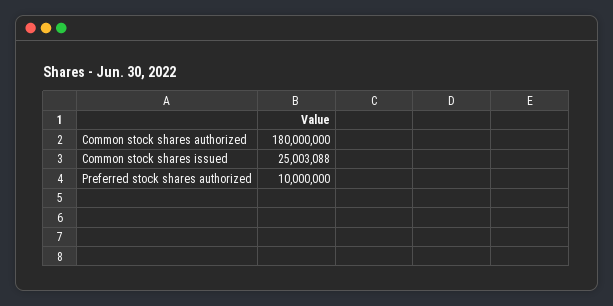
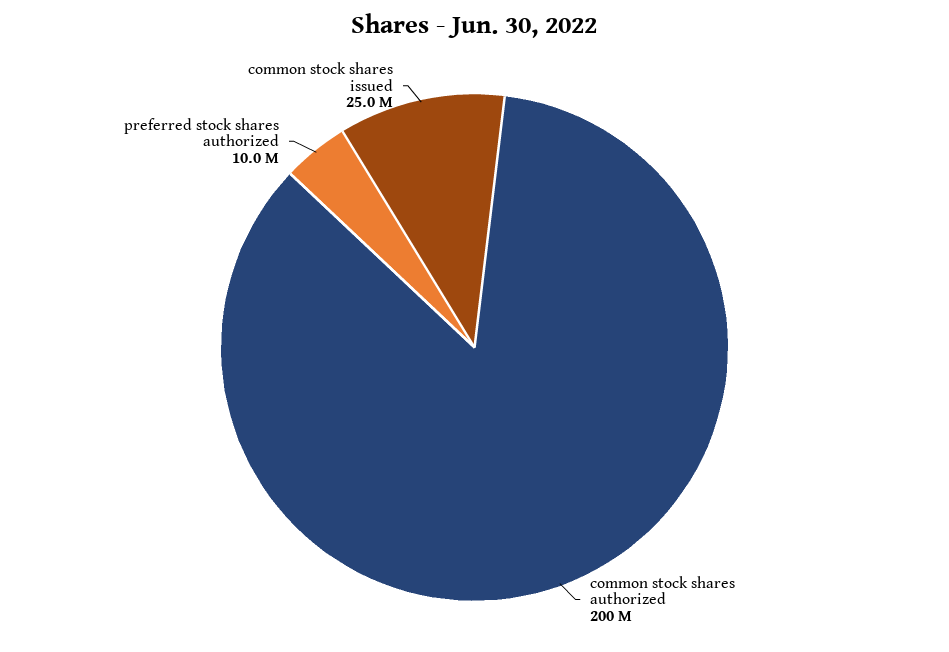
  {
-   "Common stock shares authorized": 180000000,
+   "Common stock shares authorized": 200000000,
    "Common stock shares issued": 25003088,
    "Preferred stock shares authorized": 10000000
  }

